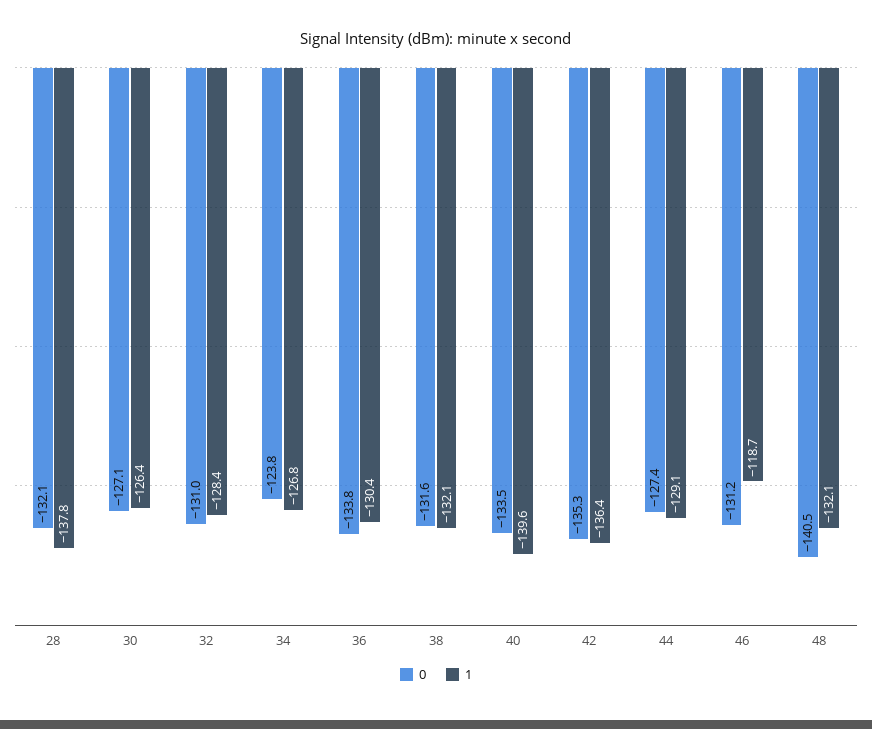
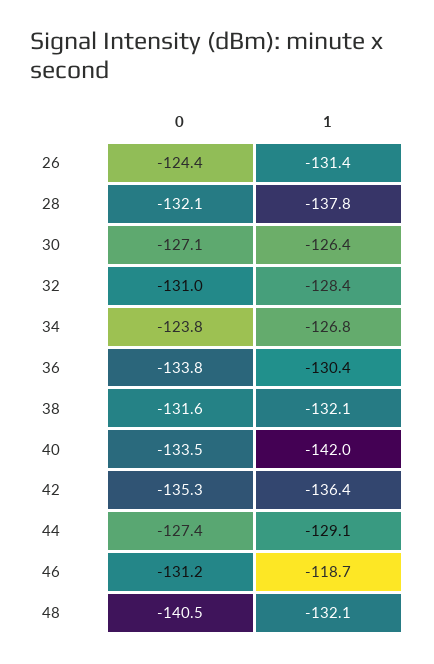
  {
    "0": {
      "28": -132.1,
      "30": -127.1,
      "32": -131,
      "34": -123.8,
      "36": -133.8,
      "38": -131.6,
      "40": -133.5,
      "42": -135.3,
      "44": -127.4,
      "46": -131.2,
-     "48": -140.5
+     "48": -140.5,
+     "26": -124.4
    },
    "1": {
      "28": -137.8,
      "30": -126.4,
      "32": -128.4,
      "34": -126.8,
      "36": -130.4,
      "38": -132.1,
-     "40": -139.6,
+     "40": -142,
      "42": -136.4,
      "44": -129.1,
      "46": -118.7,
-     "48": -132.1
+     "48": -132.1,
+     "26": -131.4
    }
  }

